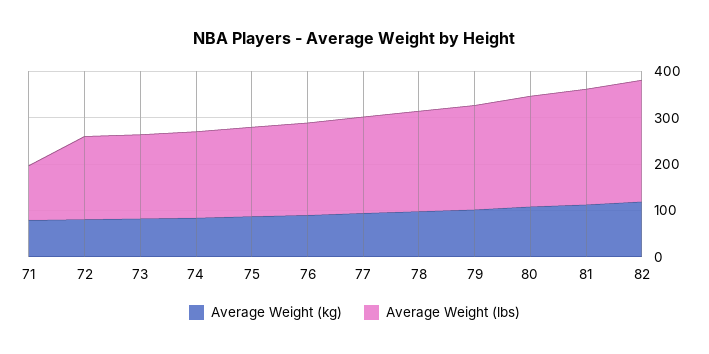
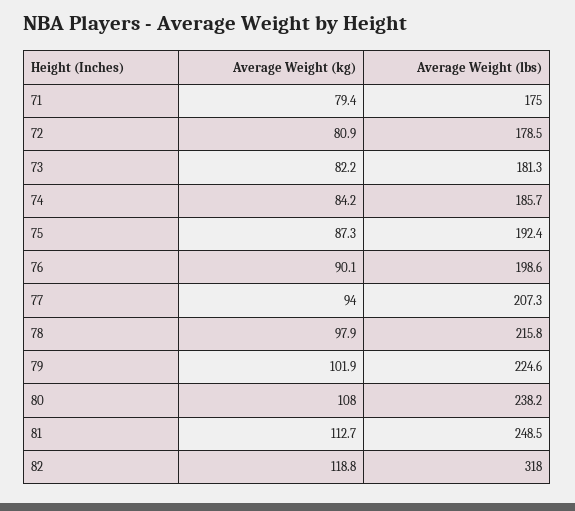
  {
    "Average Weight (kg)": {
      "71": 79.4,
      "72": 80.9,
      "73": 82.2,
      "74": 84.2,
      "75": 87.3,
      "76": 90.1,
      "77": 94,
      "78": 97.9,
      "79": 101.9,
      "80": 108,
      "81": 112.7,
      "82": 118.8
    },
    "Average Weight (lbs)": {
-     "71": 120,
+     "71": 175,
      "72": 178.5,
      "73": 181.3,
      "74": 185.7,
      "75": 192.4,
      "76": 198.6,
      "77": 207.3,
      "78": 215.8,
      "79": 224.6,
      "80": 238.2,
      "81": 248.5,
-     "82": 260
+     "82": 318
    }
  }

